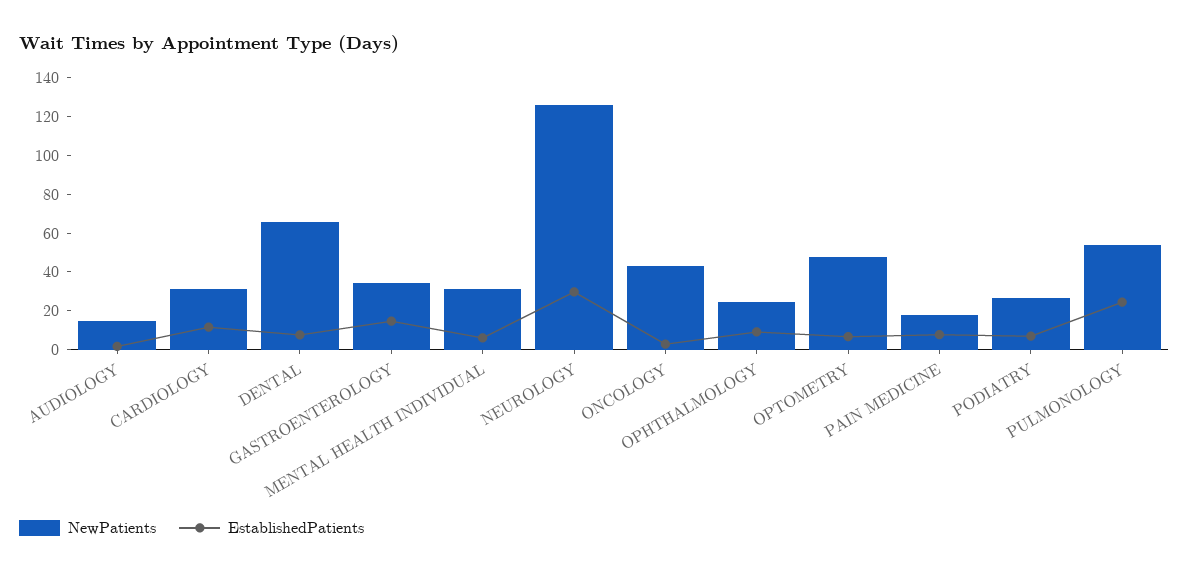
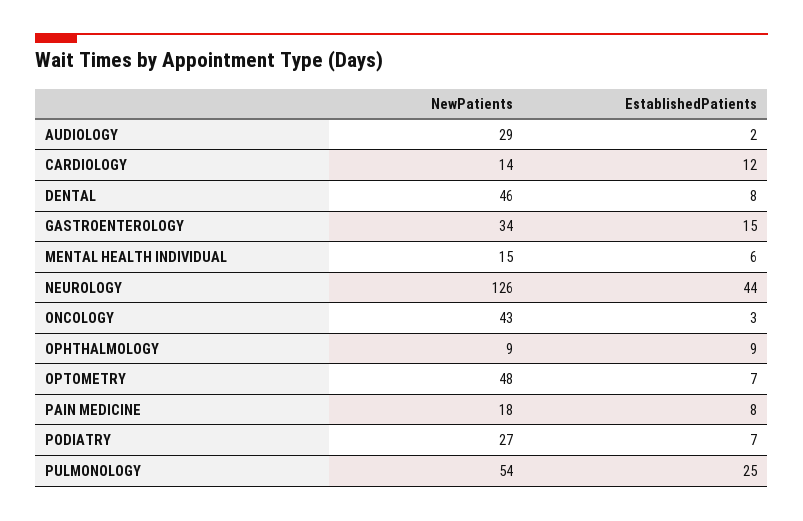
  {
    "NewPatients": {
-     "AUDIOLOGY": 15,
+     "AUDIOLOGY": 29,
-     "CARDIOLOGY": 30,
+     "CARDIOLOGY": 14,
-     "DENTAL": 65,
+     "DENTAL": 46,
      "GASTROENTEROLOGY": 34,
-     "MENTAL HEALTH INDIVIDUAL": 30,
+     "MENTAL HEALTH INDIVIDUAL": 15,
      "NEUROLOGY": 126,
      "ONCOLOGY": 43,
-     "OPHTHALMOLOGY": 25,
+     "OPHTHALMOLOGY": 9,
      "OPTOMETRY": 48,
      "PAIN MEDICINE": 18,
      "PODIATRY": 27,
      "PULMONOLOGY": 54
    },
    "EstablishedPatients": {
      "AUDIOLOGY": 2,
      "CARDIOLOGY": 12,
      "DENTAL": 8,
      "GASTROENTEROLOGY": 15,
      "MENTAL HEALTH INDIVIDUAL": 6,
-     "NEUROLOGY": 30,
+     "NEUROLOGY": 44,
      "ONCOLOGY": 3,
      "OPHTHALMOLOGY": 9,
      "OPTOMETRY": 7,
      "PAIN MEDICINE": 8,
      "PODIATRY": 7,
      "PULMONOLOGY": 25
    }
  }

